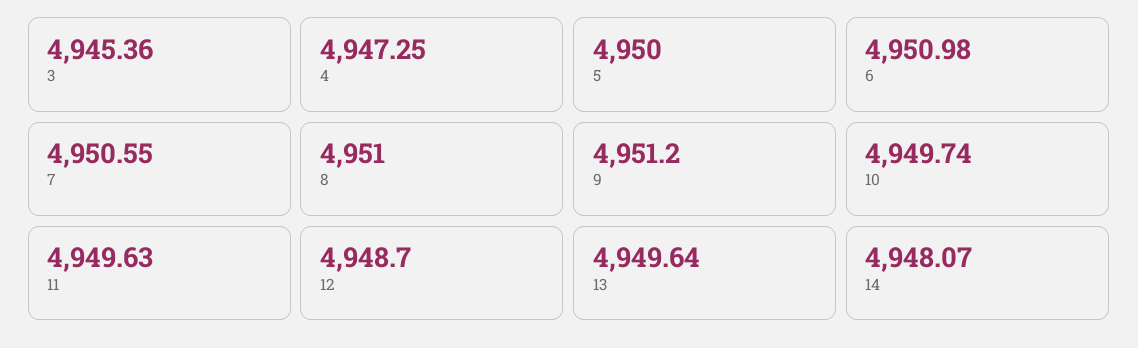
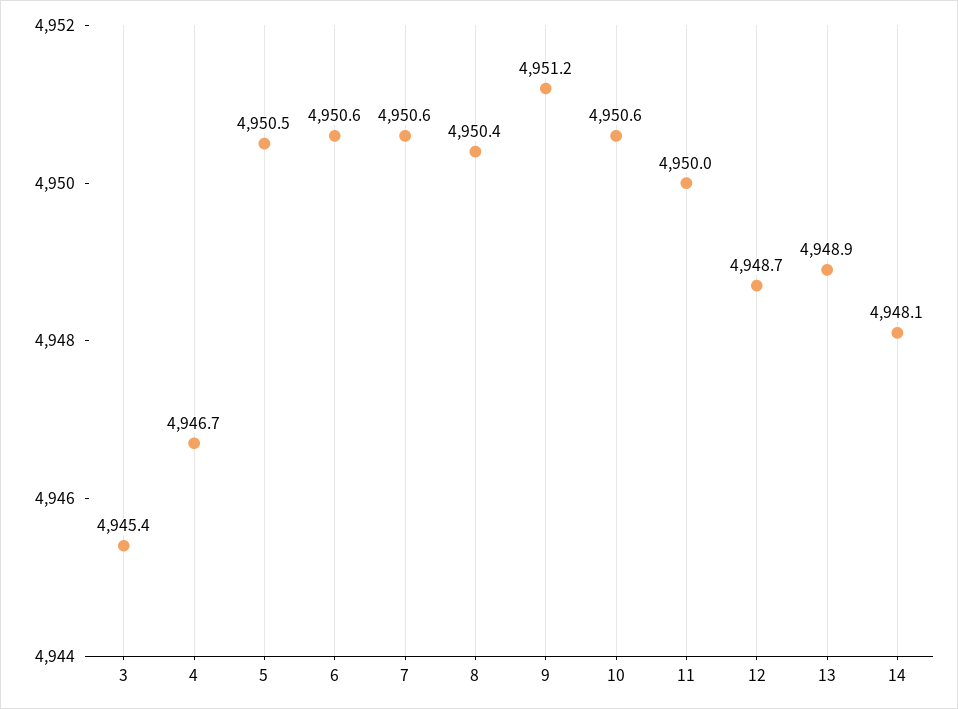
  {
    "3": 4945.36,
-   "4": 4947.25,
+   "4": 4946.7,
-   "5": 4950,
+   "5": 4950.5,
-   "6": 4950.98,
+   "6": 4950.6,
    "7": 4950.55,
-   "8": 4951,
+   "8": 4950.4,
    "9": 4951.2,
-   "10": 4949.74,
+   "10": 4950.6,
-   "11": 4949.63,
+   "11": 4950,
    "12": 4948.7,
-   "13": 4949.64,
+   "13": 4948.9,
    "14": 4948.07
  }

